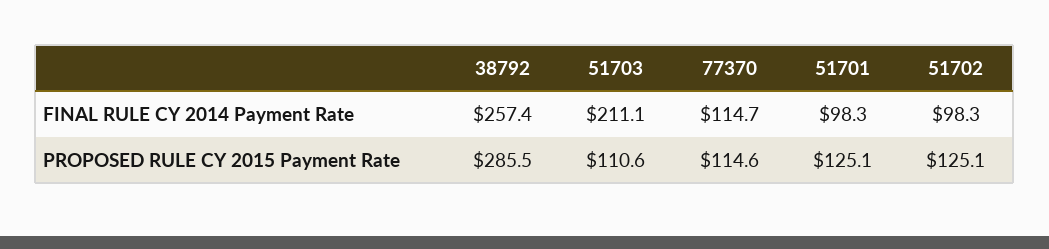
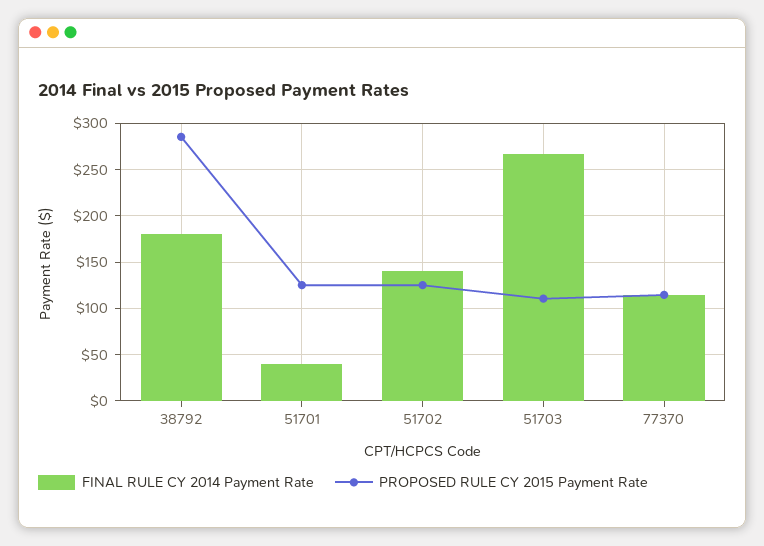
  {
    "FINAL RULE CY 2014 Payment Rate": {
-     "38792": 257.4,
+     "38792": 180,
-     "51703": 211.1,
+     "51703": 270,
      "77370": 114.7,
-     "51701": 98.3,
+     "51701": 40,
-     "51702": 98.3
+     "51702": 140
    },
    "PROPOSED RULE CY 2015 Payment Rate": {
      "38792": 285.5,
      "51703": 110.6,
      "77370": 114.6,
      "51701": 125.1,
      "51702": 125.1
    }
  }

